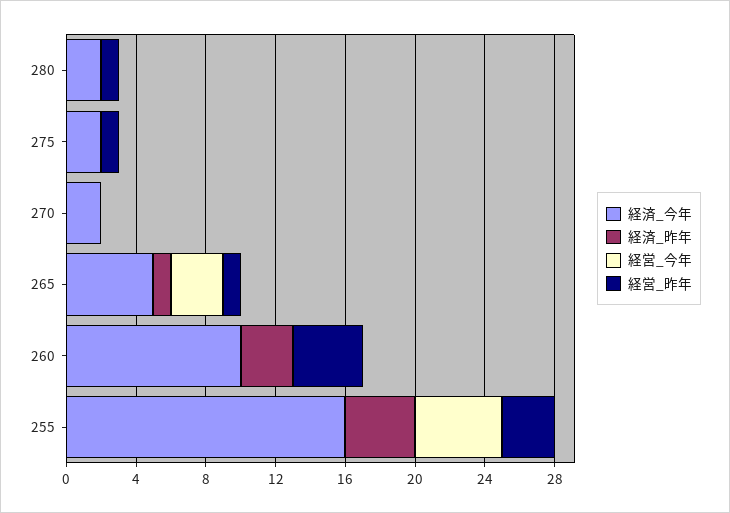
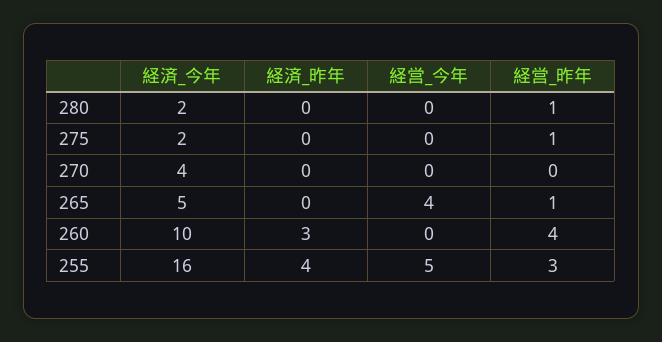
  {
    "経済_今年": {
      "280": 2,
      "275": 2,
-     "270": 2,
+     "270": 4,
      "265": 5,
      "260": 10,
      "255": 16
    },
    "経済_昨年": {
      "280": 0,
      "275": 0,
      "270": 0,
-     "265": 1,
+     "265": 0,
      "260": 3,
      "255": 4
    },
    "経営_今年": {
      "280": 0,
      "275": 0,
      "270": 0,
-     "265": 3,
+     "265": 4,
      "260": 0,
      "255": 5
    },
    "経営_昨年": {
      "280": 1,
      "275": 1,
      "270": 0,
      "265": 1,
      "260": 4,
      "255": 3
    }
  }

